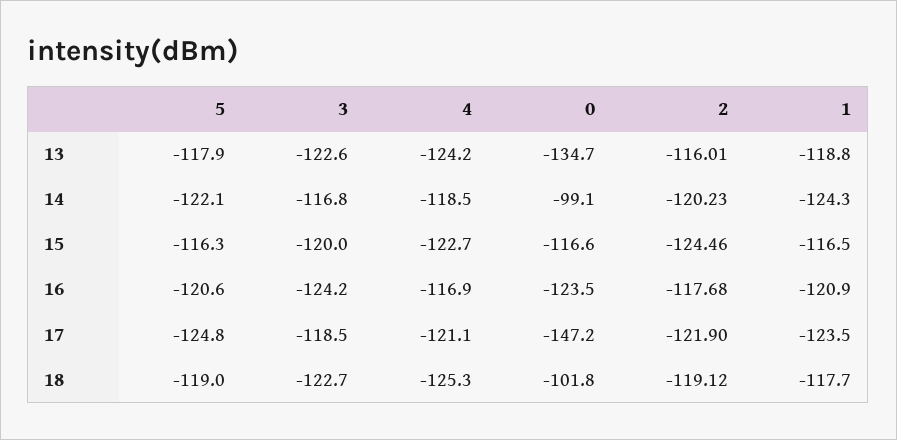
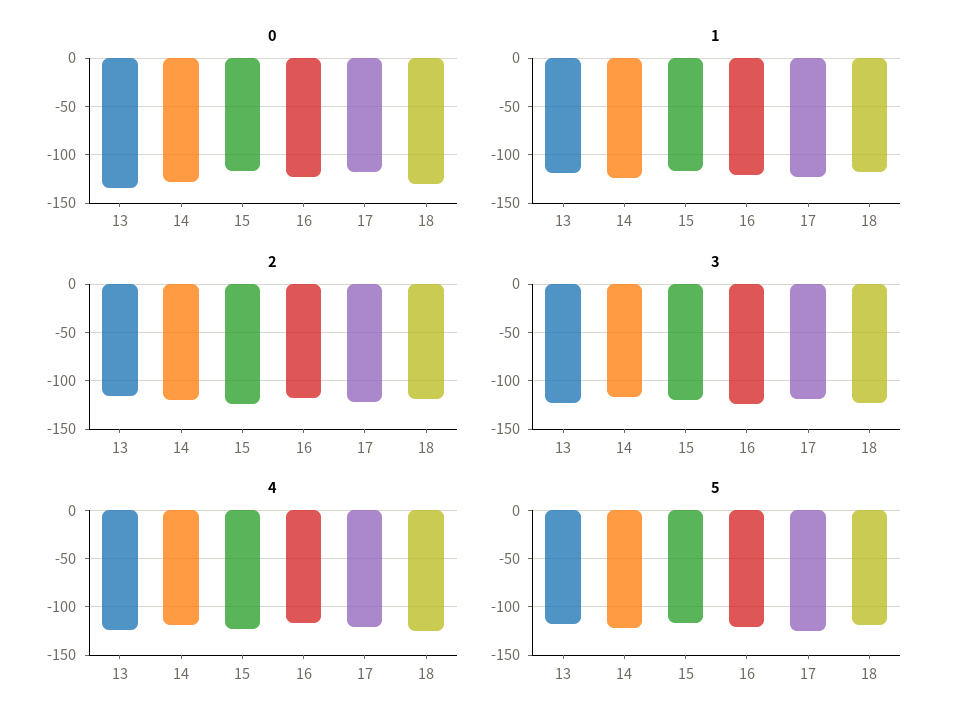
  {
    "5": {
      "13": -117.9,
      "14": -122.1,
      "15": -116.3,
      "16": -120.6,
      "17": -124.8,
      "18": -119
    },
    "3": {
      "13": -122.6,
      "14": -116.8,
      "15": -120,
      "16": -124.2,
      "17": -118.5,
      "18": -122.7
    },
    "4": {
      "13": -124.2,
      "14": -118.5,
      "15": -122.7,
      "16": -116.9,
      "17": -121.1,
      "18": -125.3
    },
    "0": {
      "13": -134.7,
-     "14": -99.1,
+     "14": -130,
      "15": -116.6,
      "16": -123.5,
-     "17": -147.2,
+     "17": -120,
-     "18": -101.8
+     "18": -130
    },
    "2": {
      "13": -116.01,
      "14": -120.23,
      "15": -124.46,
      "16": -117.68,
      "17": -121.9,
      "18": -119.12
    },
    "1": {
      "13": -118.8,
      "14": -124.3,
      "15": -116.5,
      "16": -120.9,
      "17": -123.5,
      "18": -117.7
    }
  }

